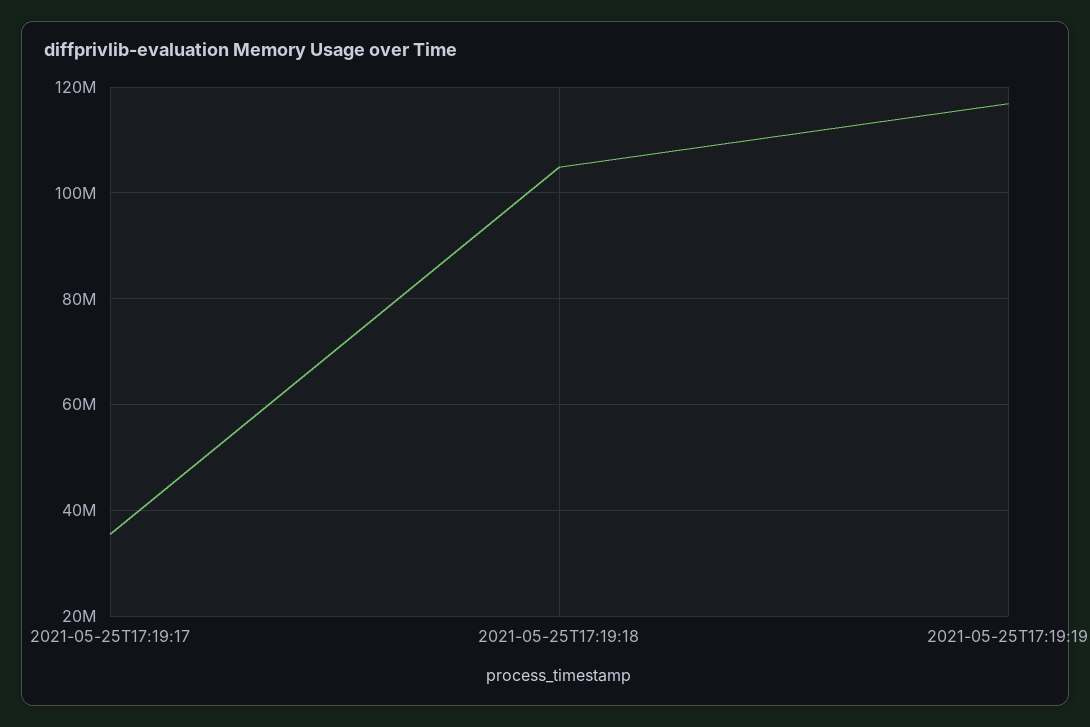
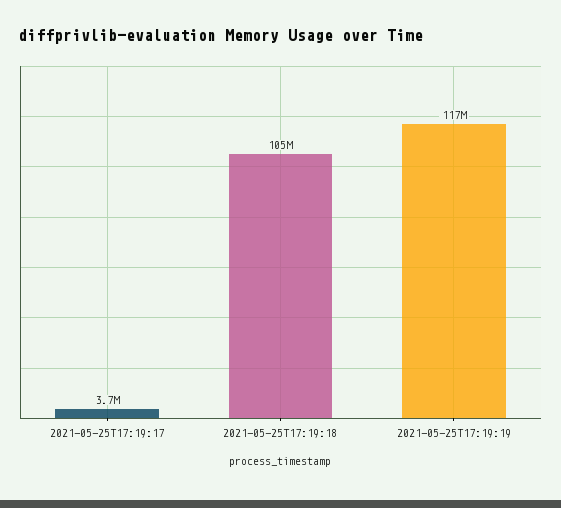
  {
-   "2021-05-25T17:19:17": 36000000,
+   "2021-05-25T17:19:17": 3700000,
    "2021-05-25T17:19:18": 105000000,
    "2021-05-25T17:19:19": 117000000
  }

